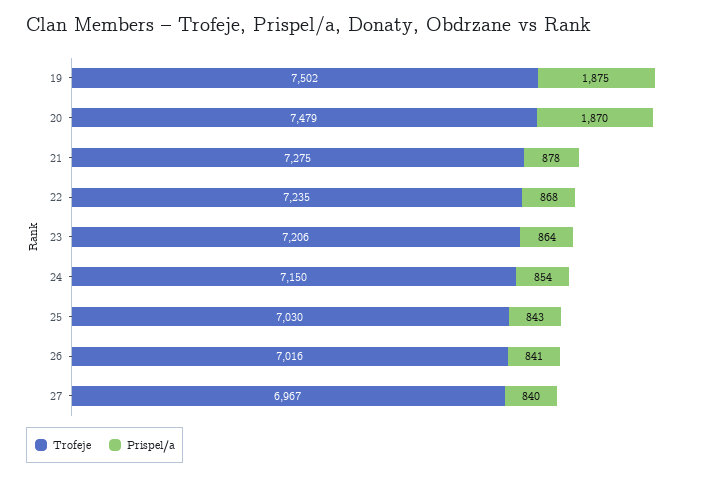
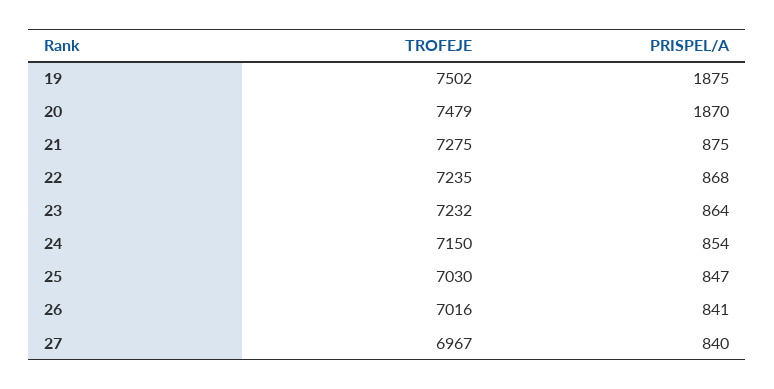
  {
    "Trofeje": {
      "19": 7502,
      "20": 7479,
      "21": 7275,
      "22": 7235,
-     "23": 7206,
+     "23": 7232,
      "24": 7150,
      "25": 7030,
      "26": 7016,
      "27": 6967
    },
    "Prispel/a": {
      "19": 1875,
      "20": 1870,
-     "21": 878,
+     "21": 875,
      "22": 868,
      "23": 864,
      "24": 854,
-     "25": 843,
+     "25": 847,
      "26": 841,
      "27": 840
    }
  }

